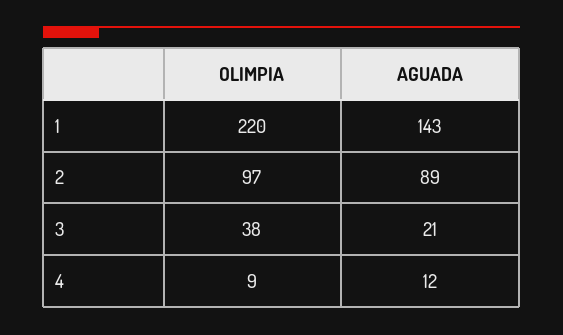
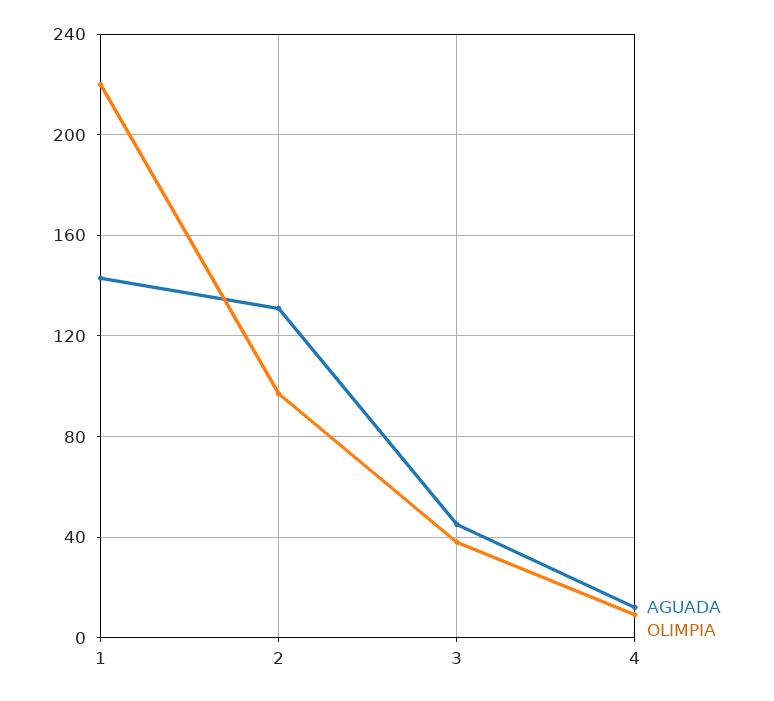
  {
    "OLIMPIA": {
      "1": 220,
      "2": 97,
      "3": 38,
      "4": 9
    },
    "AGUADA": {
      "1": 143,
-     "2": 89,
+     "2": 130,
-     "3": 21,
+     "3": 45,
      "4": 12
    }
  }

